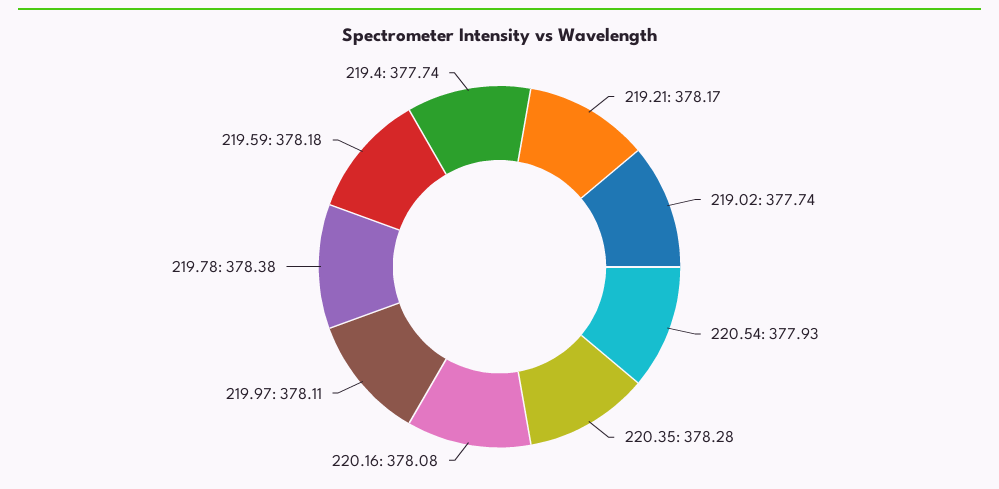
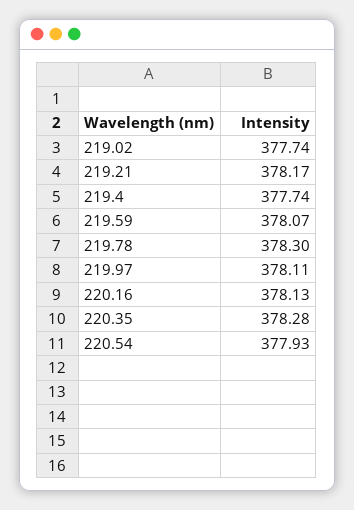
  {
    "219.21": 378.17,
    "219.02": 377.74,
    "220.54": 377.93,
    "220.35": 378.28,
-   "220.16": 378.08,
+   "220.16": 378.13,
    "219.97": 378.11,
-   "219.78": 378.38,
+   "219.78": 378.3,
-   "219.59": 378.18,
+   "219.59": 378.07,
    "219.4": 377.74
  }

